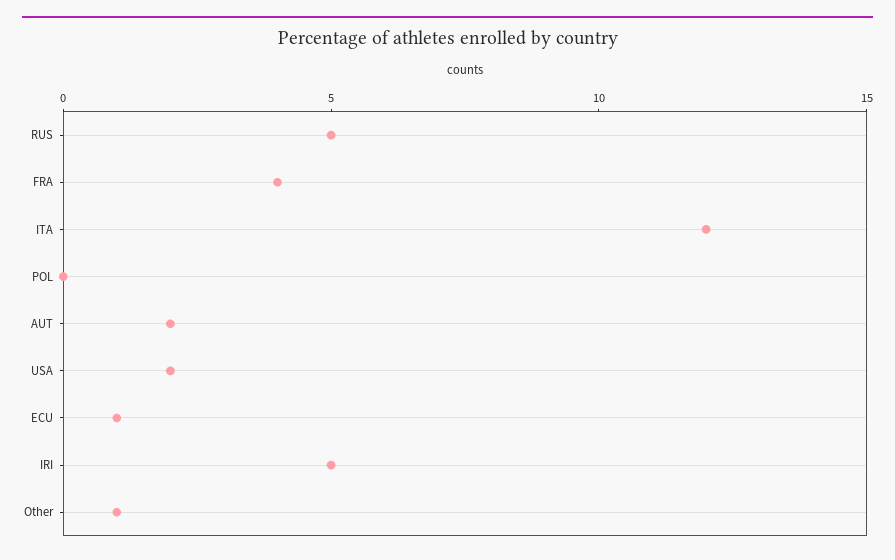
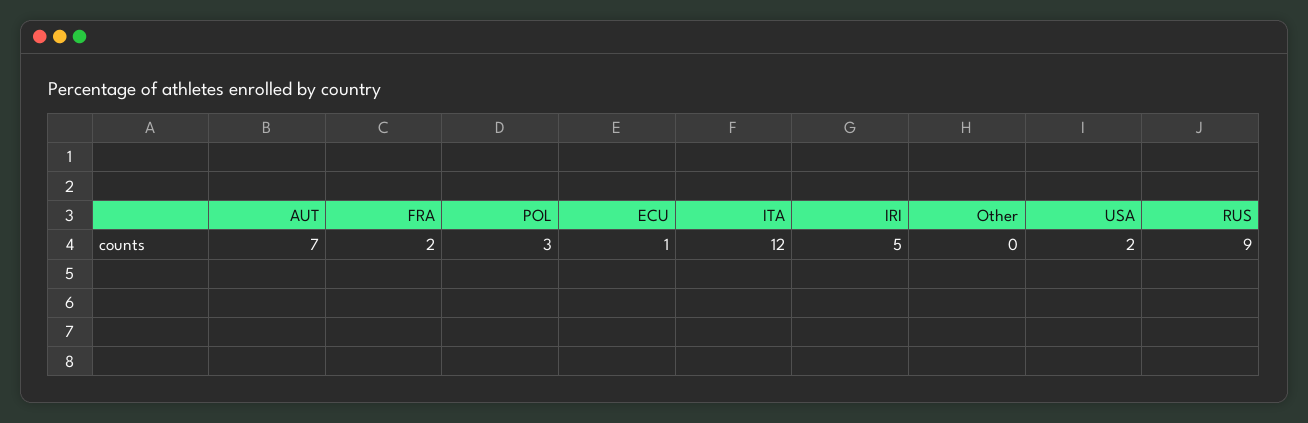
  {
-   "RUS": 5,
+   "RUS": 9,
-   "FRA": 4,
+   "FRA": 2,
    "ITA": 12,
-   "POL": 0,
+   "POL": 3,
-   "AUT": 2,
+   "AUT": 7,
    "USA": 2,
    "ECU": 1,
    "IRI": 5,
-   "Other": 1
+   "Other": 0
  }

